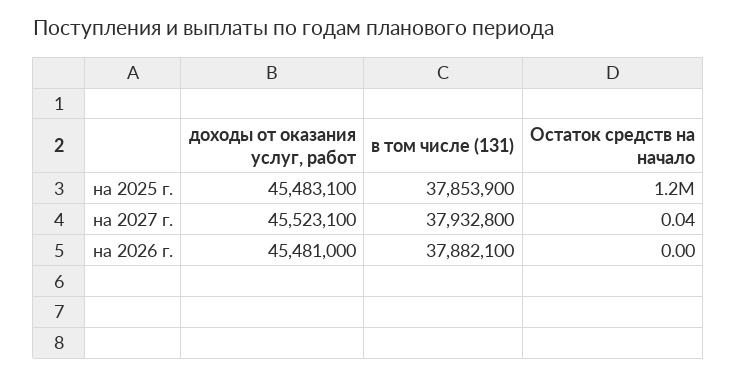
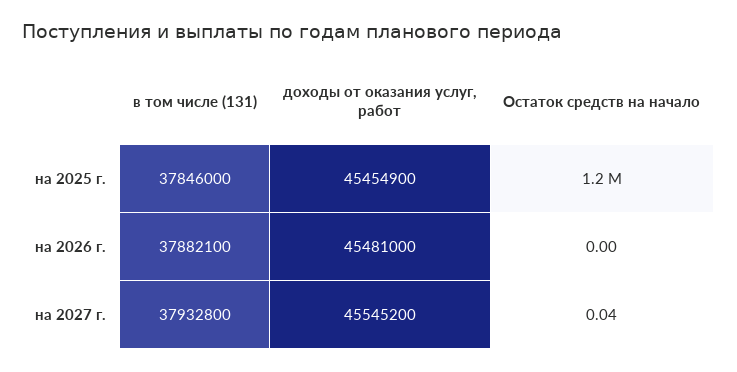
  {
    "доходы от оказания услуг, работ": {
-     "на 2025 г.": 45483100,
+     "на 2025 г.": 45454900,
-     "на 2027 г.": 45523100,
+     "на 2027 г.": 45545200,
      "на 2026 г.": 45481000
    },
    "в том числе (131)": {
-     "на 2025 г.": 37853900,
+     "на 2025 г.": 37846000,
      "на 2027 г.": 37932800,
      "на 2026 г.": 37882100
    },
    "Остаток средств на начало": {
      "на 2025 г.": 1200000,
      "на 2027 г.": 0.04,
      "на 2026 г.": 0
    }
  }

